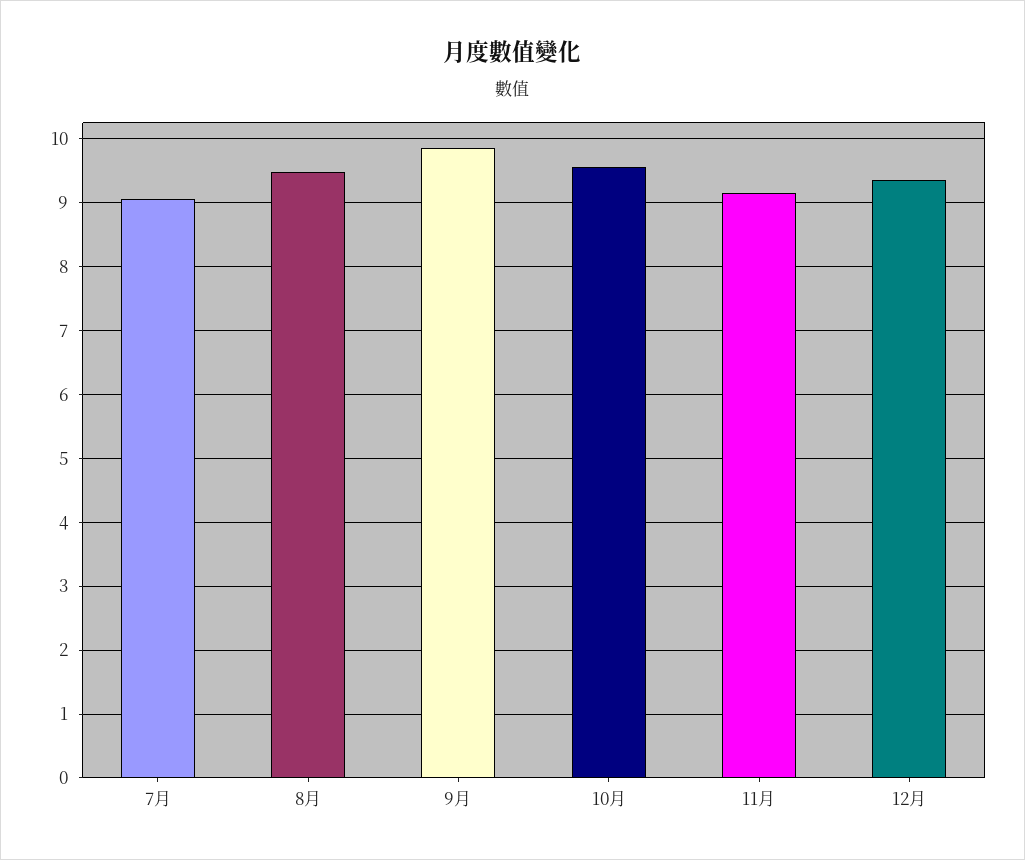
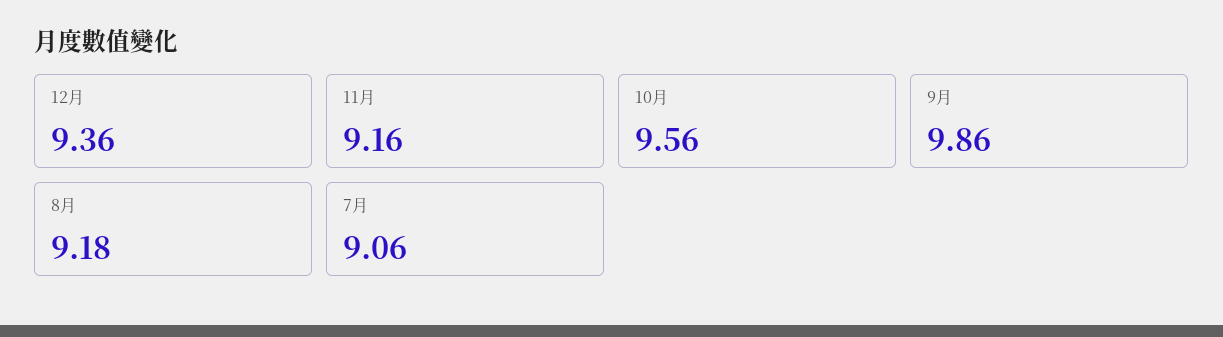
  {
    "7月": 9.06,
-   "8月": 9.5,
+   "8月": 9.18,
    "9月": 9.86,
    "10月": 9.56,
    "11月": 9.16,
    "12月": 9.36
  }

